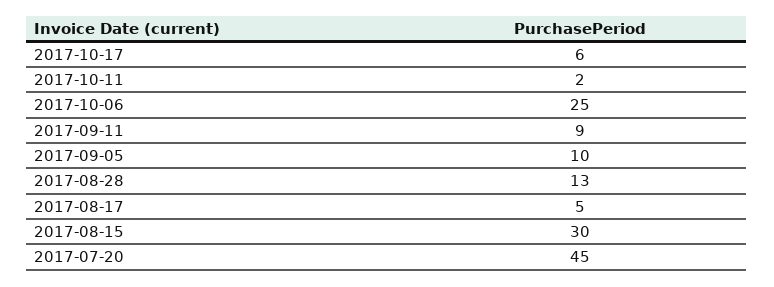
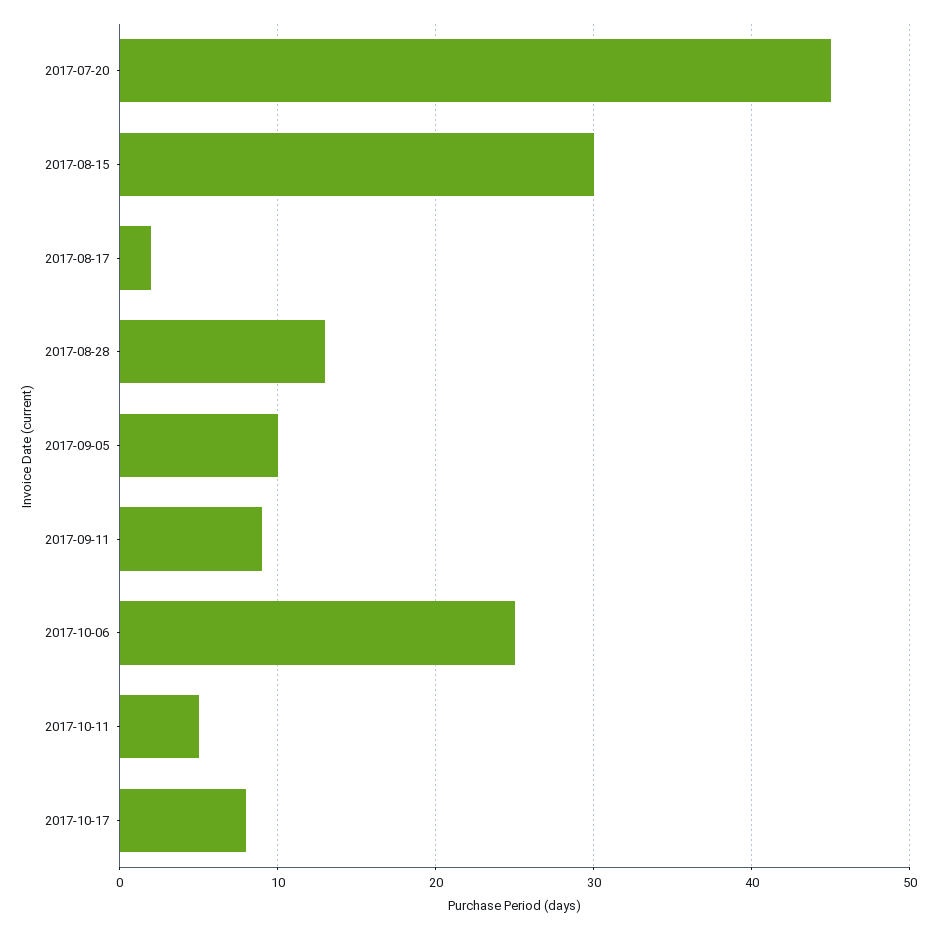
  {
-   "2017-10-17": 6,
+   "2017-10-17": 8,
-   "2017-10-11": 2,
+   "2017-10-11": 5,
    "2017-10-06": 25,
    "2017-09-11": 9,
    "2017-09-05": 10,
    "2017-08-28": 13,
-   "2017-08-17": 5,
+   "2017-08-17": 2,
    "2017-08-15": 30,
    "2017-07-20": 45
  }

